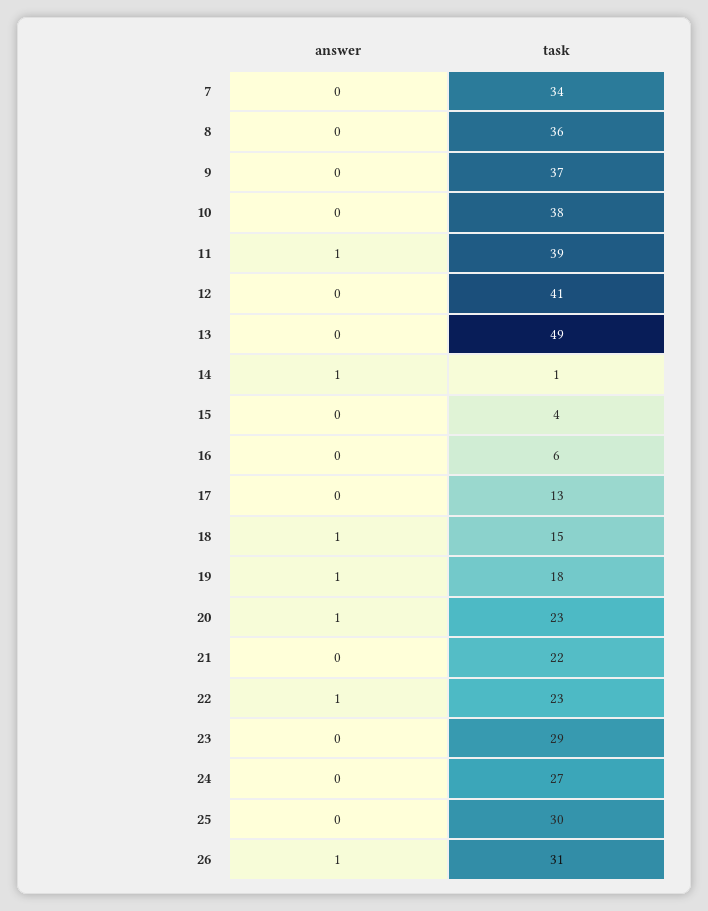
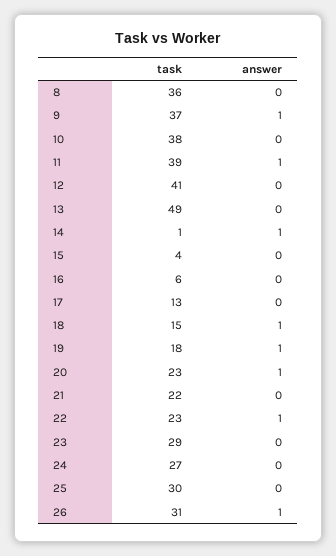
  {
    "answer": {
-     "7": 0,
      "8": 0,
-     "9": 0,
+     "9": 1,
      "10": 0,
      "11": 1,
      "12": 0,
      "13": 0,
      "14": 1,
      "15": 0,
      "16": 0,
      "17": 0,
      "18": 1,
      "19": 1,
      "20": 1,
      "21": 0,
      "22": 1,
      "23": 0,
      "24": 0,
      "25": 0,
      "26": 1
    },
    "task": {
-     "7": 34,
      "8": 36,
      "9": 37,
      "10": 38,
      "11": 39,
      "12": 41,
      "13": 49,
      "14": 1,
      "15": 4,
      "16": 6,
      "17": 13,
      "18": 15,
      "19": 18,
      "20": 23,
      "21": 22,
      "22": 23,
      "23": 29,
      "24": 27,
      "25": 30,
      "26": 31
    }
  }

